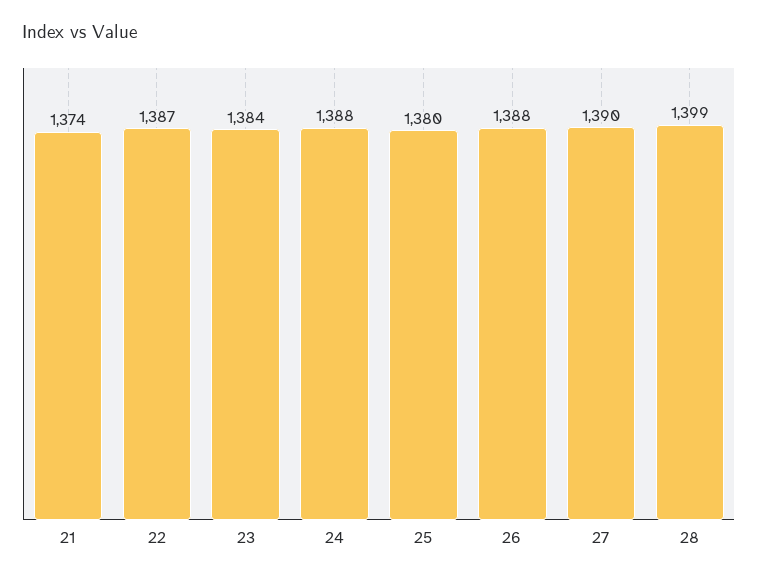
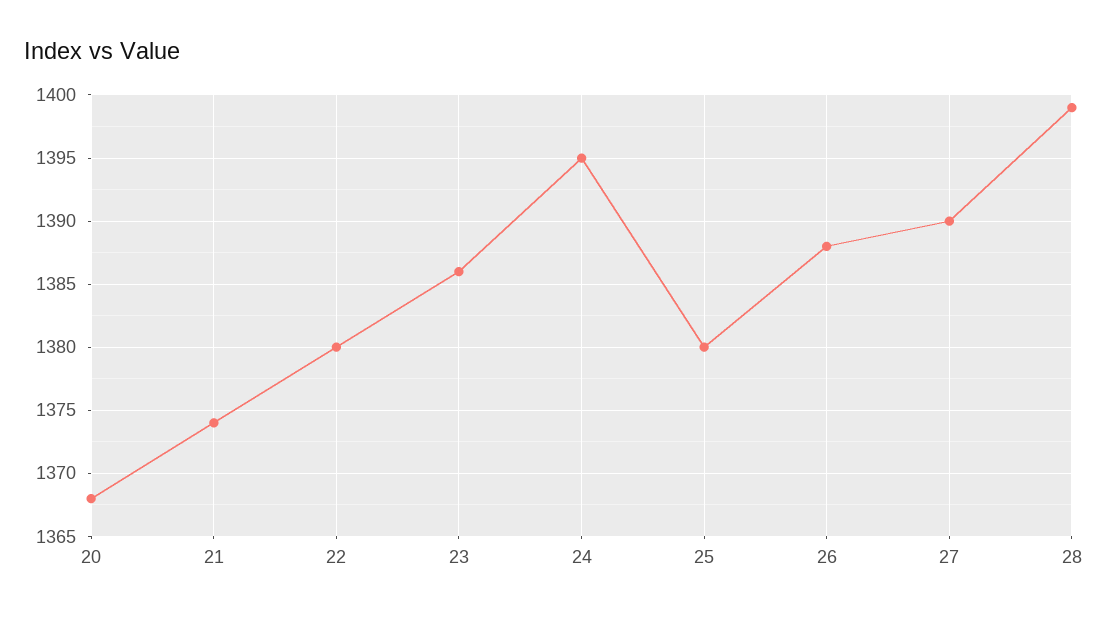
  {
    "21": 1374,
-   "22": 1387,
+   "22": 1380,
-   "23": 1384,
+   "23": 1386,
-   "24": 1388,
+   "24": 1395,
    "25": 1380,
    "26": 1388,
    "27": 1390,
-   "28": 1399
+   "28": 1399,
+   "20": 1368
  }

